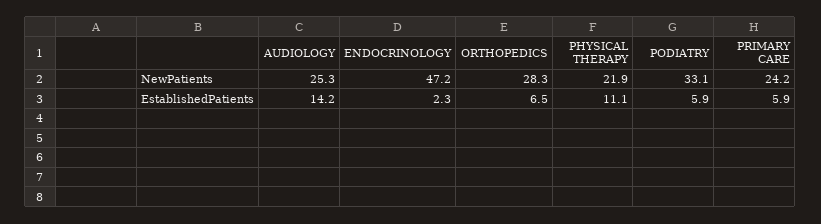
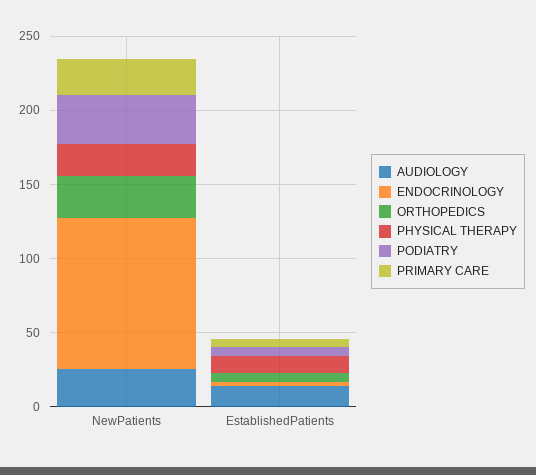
  {
    "AUDIOLOGY": {
      "NewPatients": 25.3,
      "EstablishedPatients": 14.2
    },
    "ENDOCRINOLOGY": {
-     "NewPatients": 47.2,
+     "NewPatients": 100,
      "EstablishedPatients": 2.3
    },
    "ORTHOPEDICS": {
      "NewPatients": 28.3,
      "EstablishedPatients": 6.5
    },
    "PHYSICAL THERAPY": {
      "NewPatients": 21.9,
      "EstablishedPatients": 11.1
    },
    "PODIATRY": {
      "NewPatients": 33.1,
      "EstablishedPatients": 5.9
    },
    "PRIMARY CARE": {
      "NewPatients": 24.2,
      "EstablishedPatients": 5.9
    }
  }

